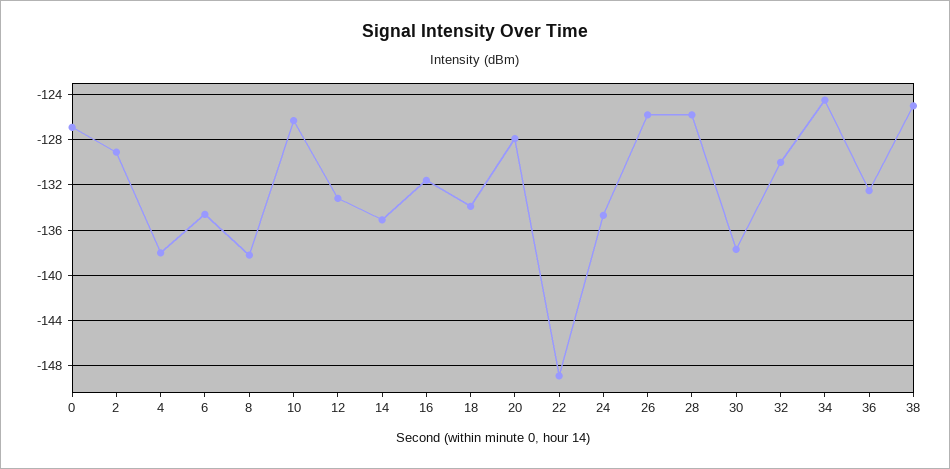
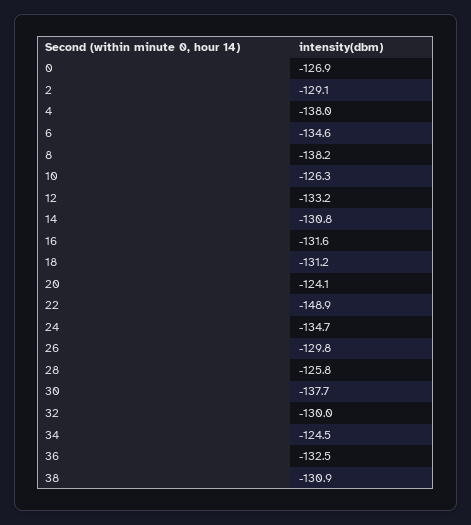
  {
    "0": -126.9,
    "2": -129.1,
    "4": -138,
    "6": -134.6,
    "8": -138.2,
    "10": -126.3,
    "12": -133.2,
-   "14": -135,
+   "14": -130.8,
    "16": -131.6,
-   "18": -134,
+   "18": -131.2,
-   "20": -128,
+   "20": -124.1,
    "22": -148.9,
    "24": -134.7,
-   "26": -126,
+   "26": -129.8,
    "28": -125.8,
    "30": -137.7,
    "32": -130,
    "34": -124.5,
    "36": -132.5,
-   "38": -125
+   "38": -130.9
  }

